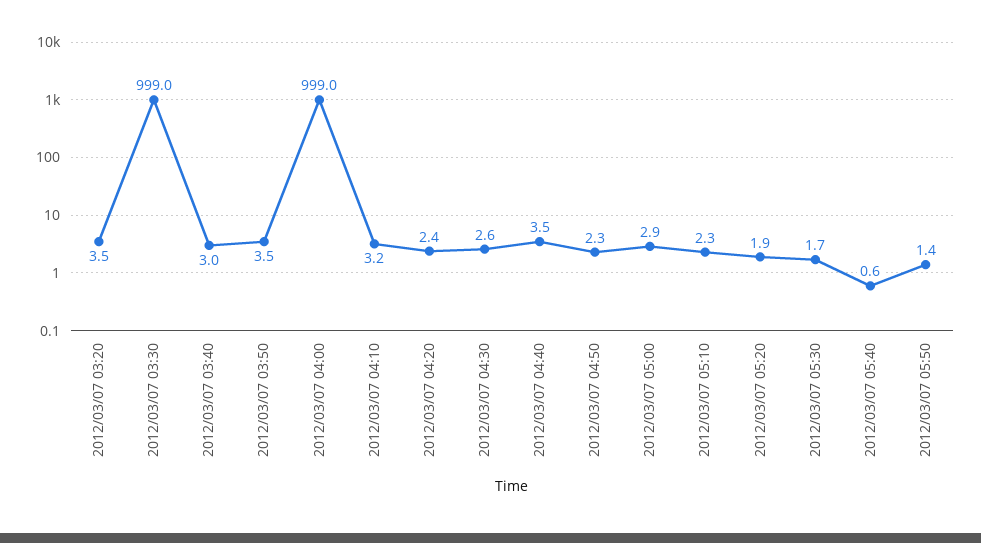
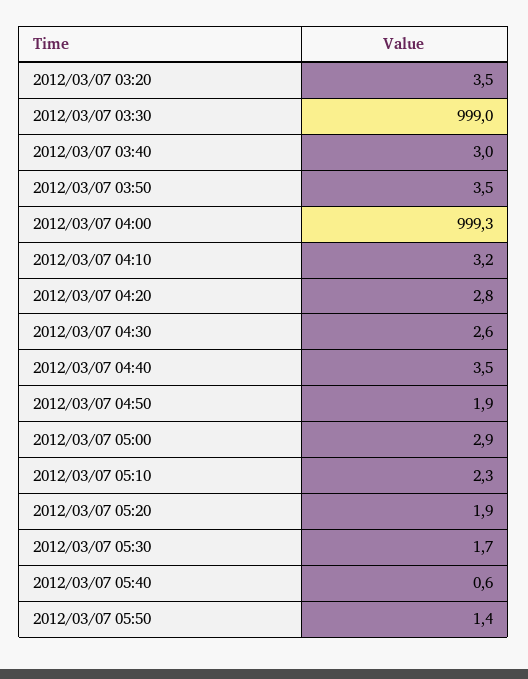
  {
    "2012/03/07 03:20": 3.5,
    "2012/03/07 03:30": 999,
    "2012/03/07 03:40": 3,
    "2012/03/07 03:50": 3.5,
-   "2012/03/07 04:00": 999,
+   "2012/03/07 04:00": 999.3,
    "2012/03/07 04:10": 3.2,
-   "2012/03/07 04:20": 2.4,
+   "2012/03/07 04:20": 2.8,
    "2012/03/07 04:30": 2.6,
    "2012/03/07 04:40": 3.5,
-   "2012/03/07 04:50": 2.3,
+   "2012/03/07 04:50": 1.9,
    "2012/03/07 05:00": 2.9,
    "2012/03/07 05:10": 2.3,
    "2012/03/07 05:20": 1.9,
    "2012/03/07 05:30": 1.7,
    "2012/03/07 05:40": 0.6,
    "2012/03/07 05:50": 1.4
  }

